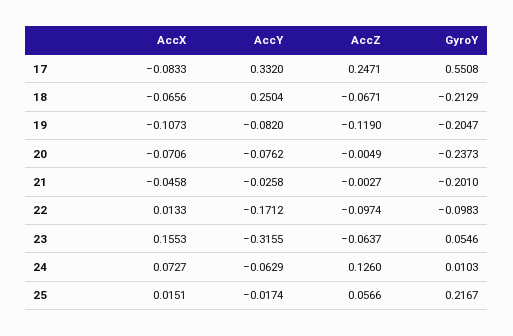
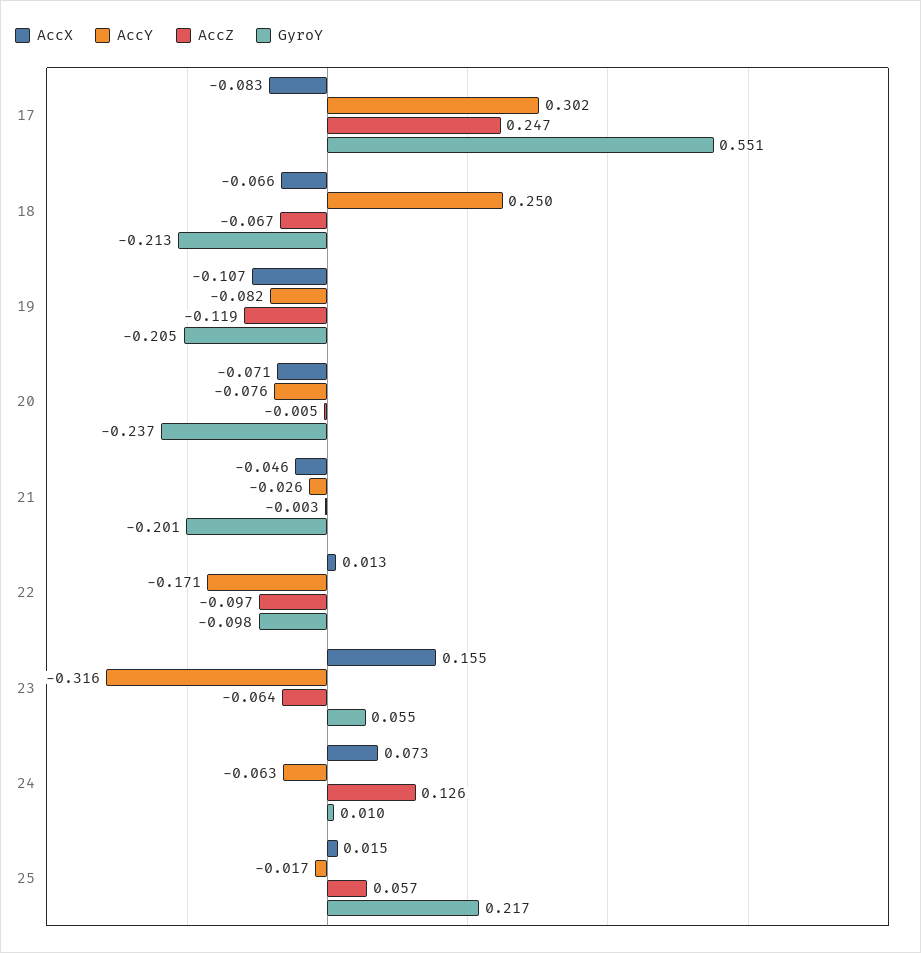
  {
    "AccX": {
      "17": -0.0833,
      "18": -0.0656,
      "19": -0.1073,
      "20": -0.0706,
      "21": -0.0458,
      "22": 0.0133,
      "23": 0.1553,
      "24": 0.0727,
      "25": 0.0151
    },
    "AccY": {
-     "17": 0.332,
+     "17": 0.302,
      "18": 0.2504,
      "19": -0.082,
      "20": -0.0762,
      "21": -0.0258,
      "22": -0.1712,
      "23": -0.3155,
      "24": -0.0629,
      "25": -0.0174
    },
    "AccZ": {
      "17": 0.2471,
      "18": -0.0671,
      "19": -0.119,
      "20": -0.0049,
      "21": -0.0027,
      "22": -0.0974,
      "23": -0.0637,
      "24": 0.126,
      "25": 0.0566
    },
    "GyroY": {
      "17": 0.5508,
      "18": -0.2129,
      "19": -0.2047,
      "20": -0.2373,
      "21": -0.201,
      "22": -0.0983,
      "23": 0.0546,
      "24": 0.0103,
      "25": 0.2167
    }
  }

